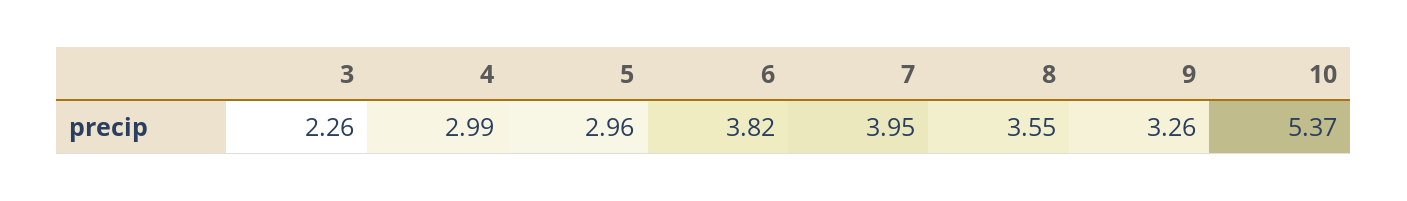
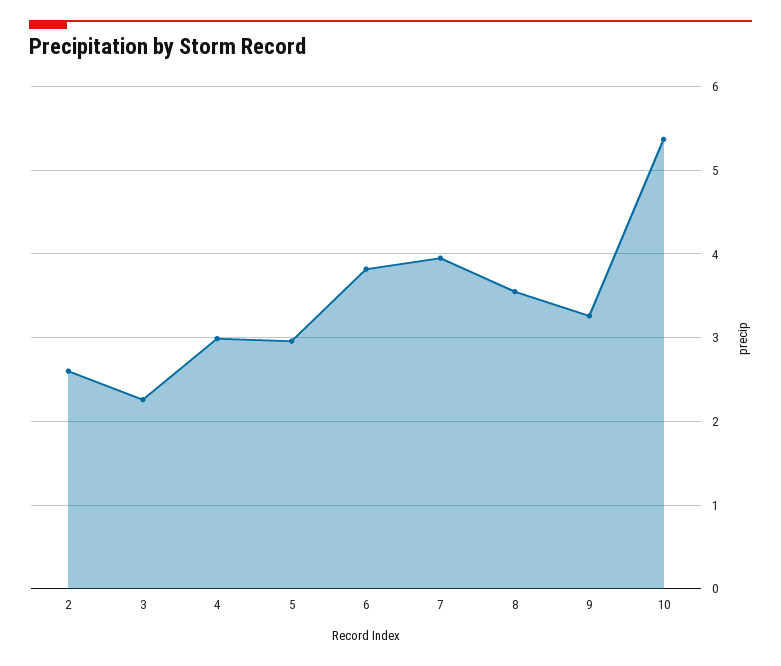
  {
    "3": 2.26,
    "4": 2.99,
    "5": 2.96,
    "6": 3.82,
    "7": 3.95,
    "8": 3.55,
    "9": 3.26,
-   "10": 5.37
+   "10": 5.37,
+   "2": 2.6
  }

